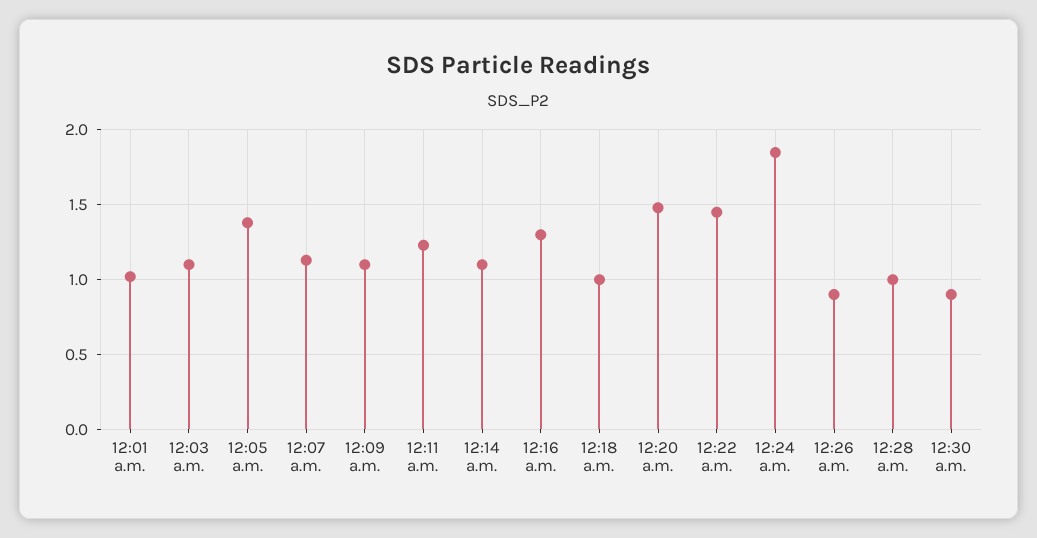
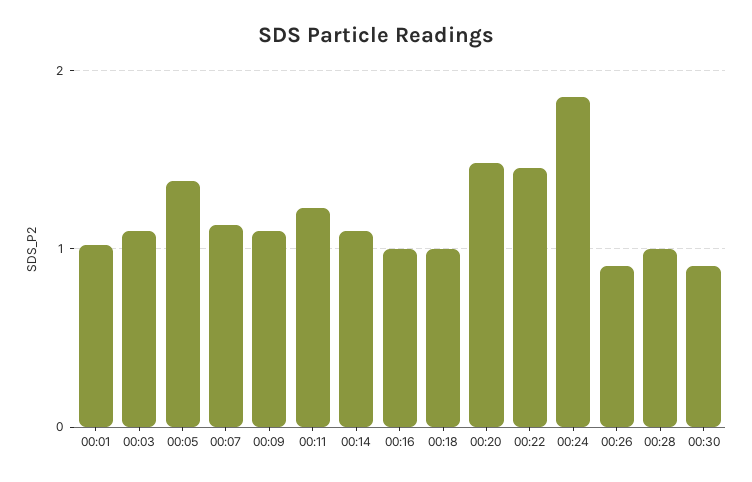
  {
    "12:01 a.m.": 1,
    "12:03 a.m.": 1.1,
    "12:05 a.m.": 1.4,
    "12:07 a.m.": 1.15,
    "12:09 a.m.": 1.1,
    "12:11 a.m.": 1.25,
    "12:14 a.m.": 1.1,
-   "12:16 a.m.": 1.3,
+   "12:16 a.m.": 1,
    "12:18 a.m.": 1,
    "12:20 a.m.": 1.5,
    "12:22 a.m.": 1.45,
    "12:24 a.m.": 1.85,
    "12:26 a.m.": 0.9,
    "12:28 a.m.": 1,
    "12:30 a.m.": 0.9
  }

